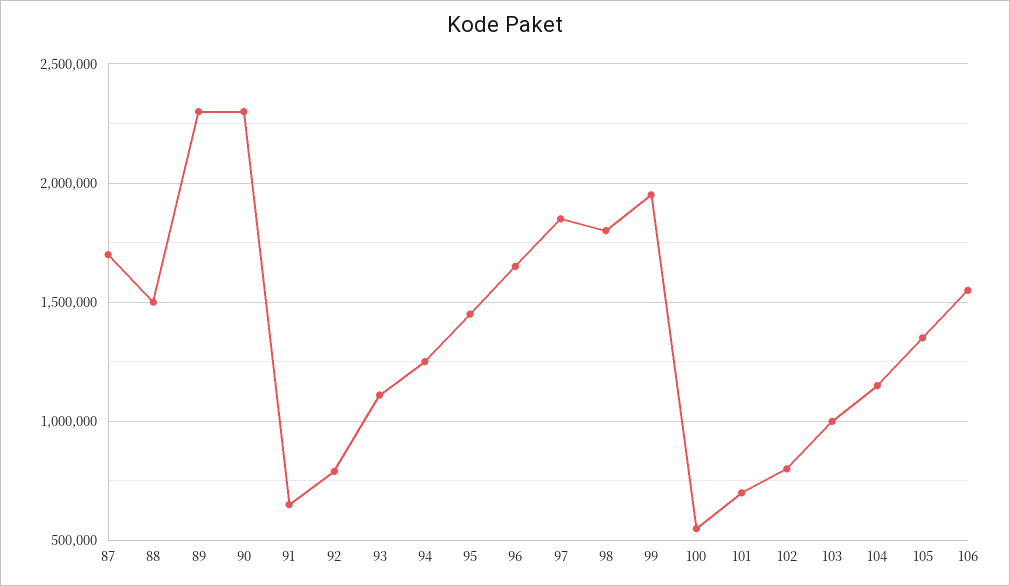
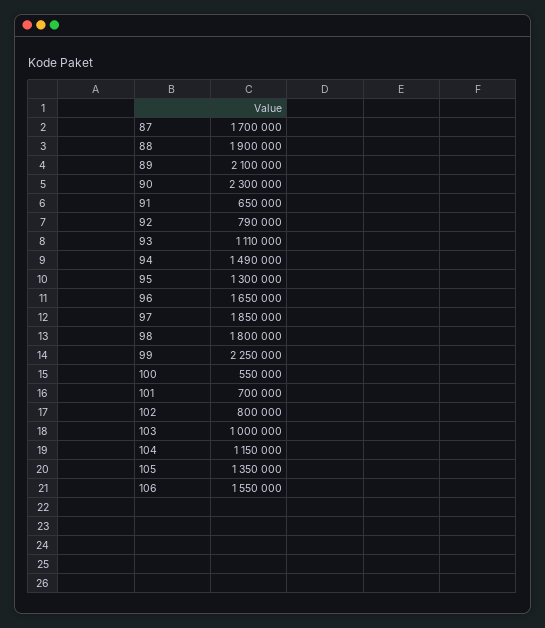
  {
    "87": 1700000,
-   "88": 1500000,
+   "88": 1900000,
-   "89": 2300000,
+   "89": 2100000,
    "90": 2300000,
    "91": 650000,
    "92": 790000,
    "93": 1110000,
-   "94": 1250000,
+   "94": 1490000,
-   "95": 1450000,
+   "95": 1300000,
    "96": 1650000,
    "97": 1850000,
    "98": 1800000,
-   "99": 1950000,
+   "99": 2250000,
    "100": 550000,
    "101": 700000,
    "102": 800000,
    "103": 1000000,
    "104": 1150000,
    "105": 1350000,
    "106": 1550000
  }

